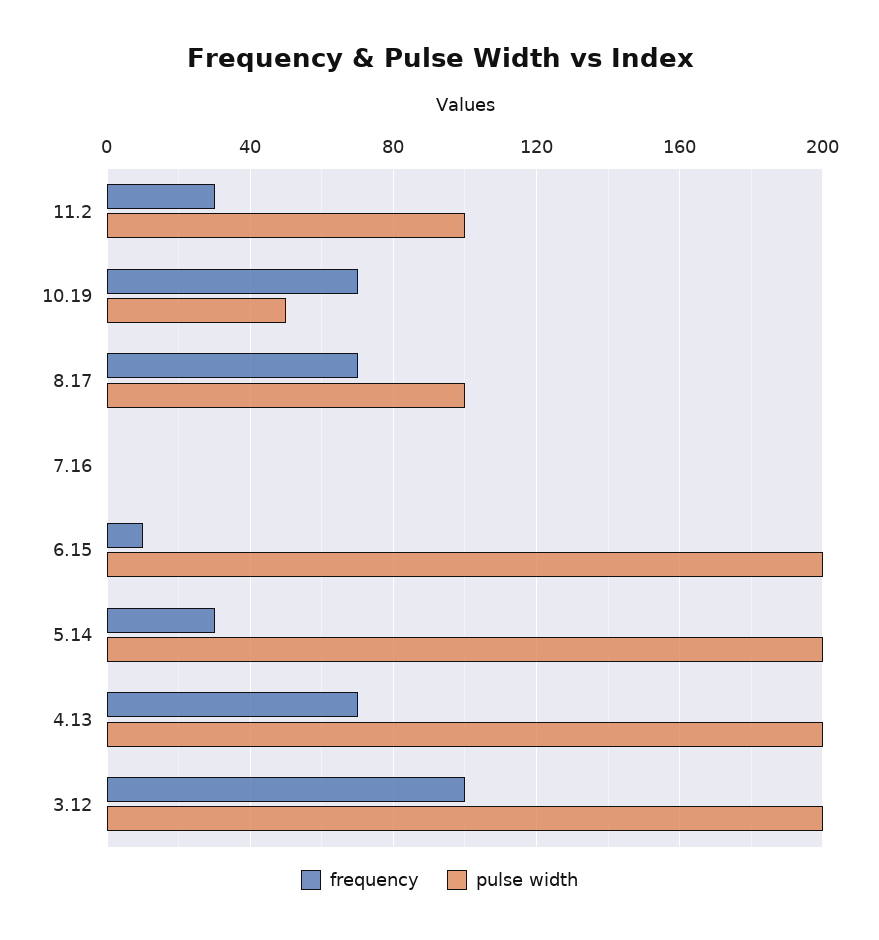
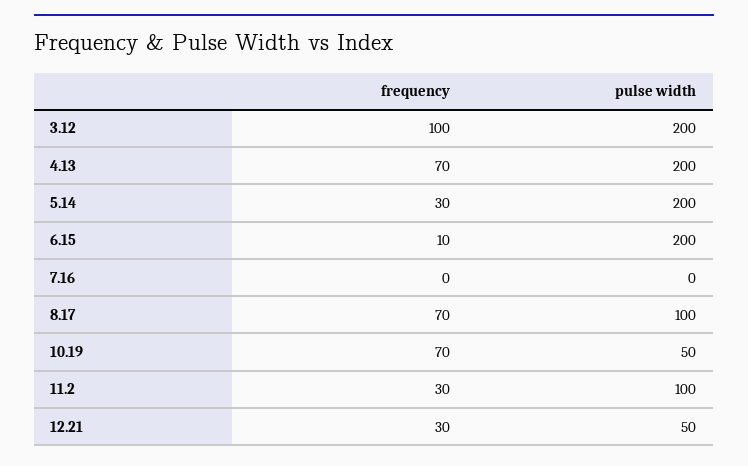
  {
    "frequency": {
      "11.2": 30,
      "10.19": 70,
      "8.17": 70,
      "7.16": 0,
      "6.15": 10,
      "5.14": 30,
      "4.13": 70,
-     "3.12": 100
+     "3.12": 100,
+     "12.21": 30
    },
    "pulse width": {
      "11.2": 100,
      "10.19": 50,
      "8.17": 100,
      "7.16": 0,
      "6.15": 200,
      "5.14": 200,
      "4.13": 200,
-     "3.12": 200
+     "3.12": 200,
+     "12.21": 50
    }
  }

